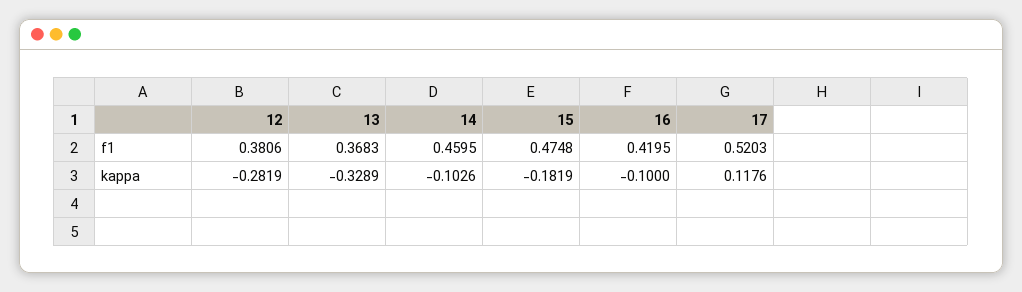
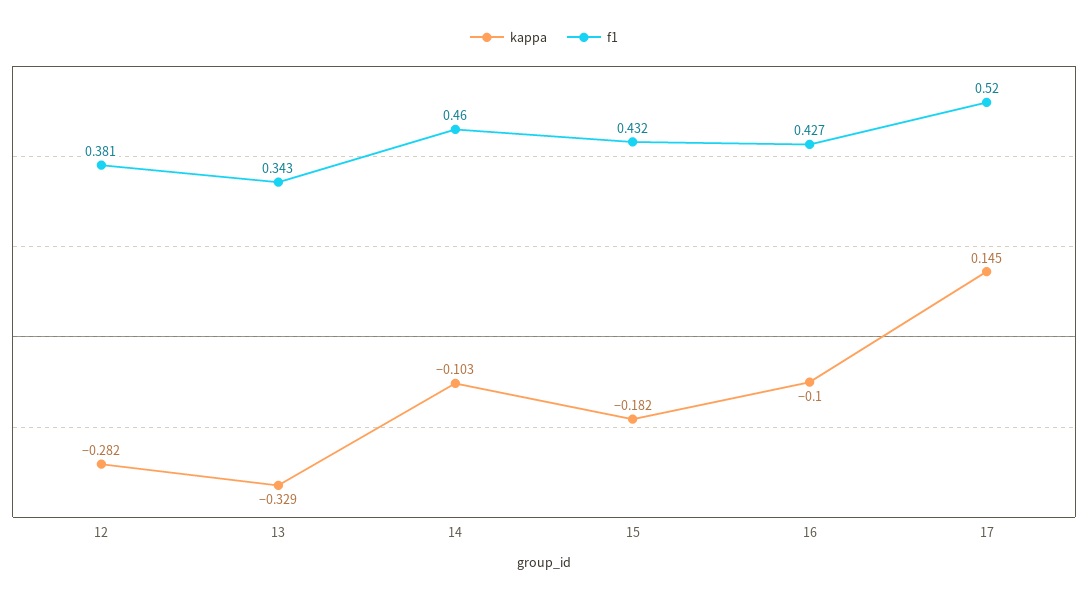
  {
    "f1": {
      "12": 0.3806,
-     "13": 0.3683,
+     "13": 0.343,
      "14": 0.4595,
-     "15": 0.4748,
+     "15": 0.432,
-     "16": 0.4195,
+     "16": 0.427,
      "17": 0.5203
    },
    "kappa": {
      "12": -0.2819,
      "13": -0.3289,
      "14": -0.1026,
      "15": -0.1819,
      "16": -0.1,
-     "17": 0.1176
+     "17": 0.145
    }
  }

